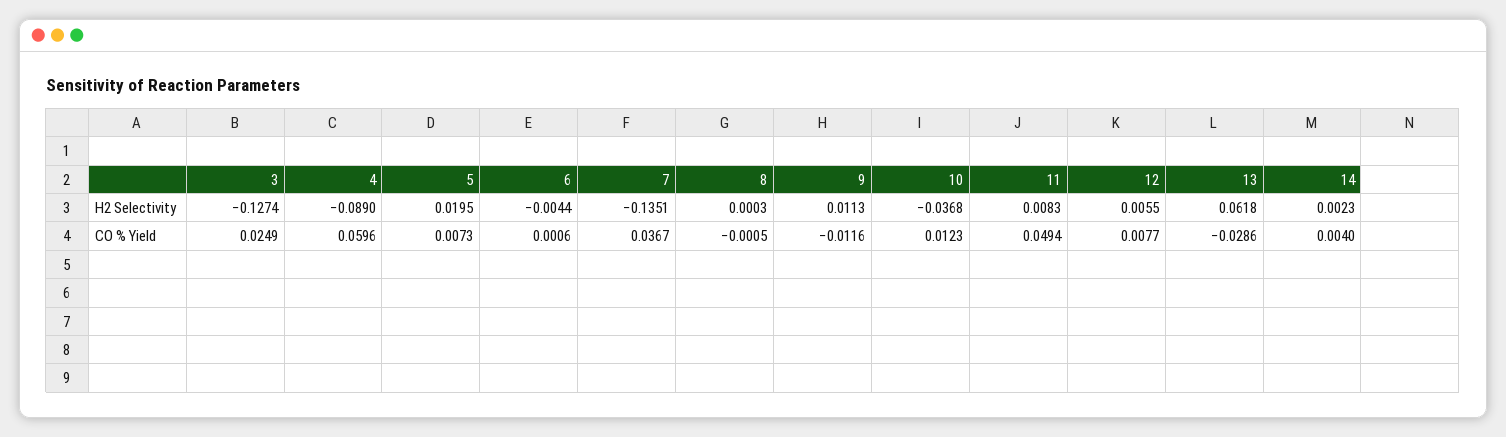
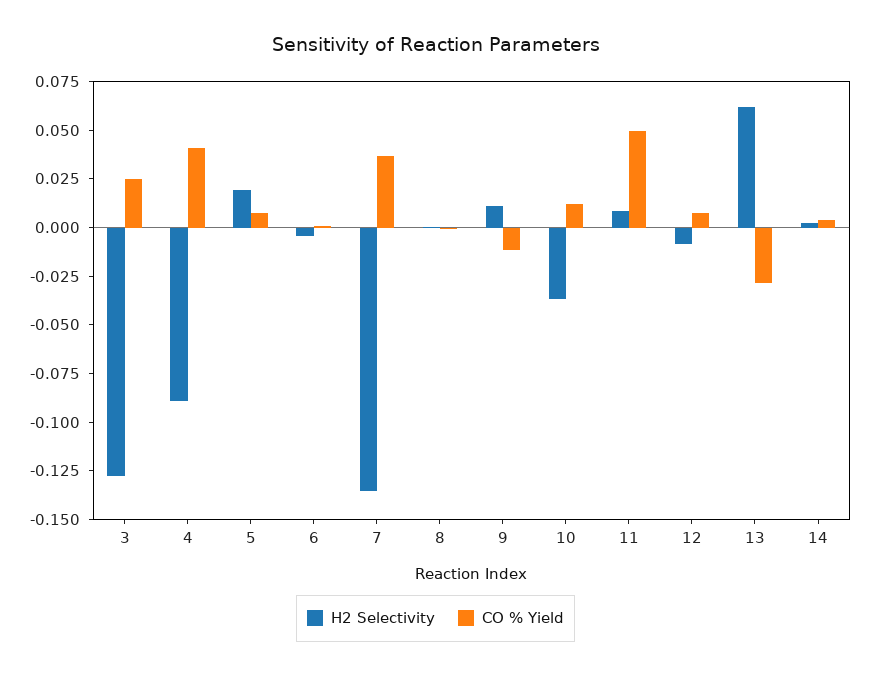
  {
    "H2 Selectivity": {
      "3": -0.1274,
      "4": -0.089,
      "5": 0.0195,
      "6": -0.0044,
      "7": -0.1351,
      "8": 0.0003,
      "9": 0.0113,
      "10": -0.0368,
      "11": 0.0083,
-     "12": 0.0055,
+     "12": -0.01,
      "13": 0.0618,
      "14": 0.0023
    },
    "CO % Yield": {
      "3": 0.0249,
-     "4": 0.0596,
+     "4": 0.04,
      "5": 0.0073,
      "6": 0.0006,
      "7": 0.0367,
      "8": -0.0005,
      "9": -0.0116,
      "10": 0.0123,
      "11": 0.0494,
      "12": 0.0077,
      "13": -0.0286,
      "14": 0.004
    }
  }

